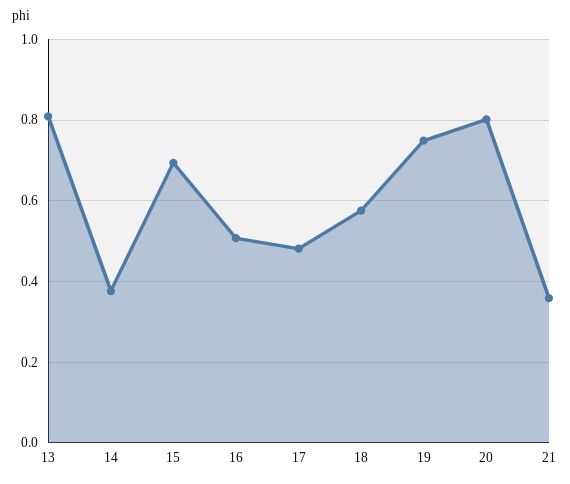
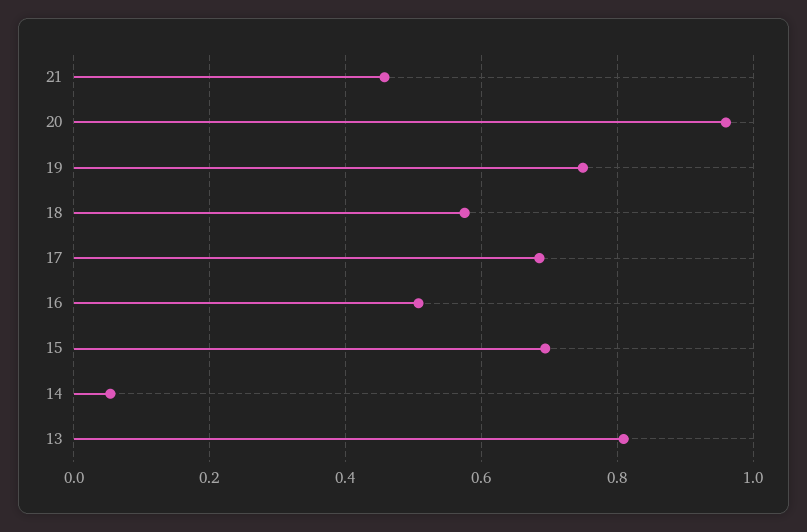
  {
    "13": 0.8,
-   "14": 0.38,
+   "14": 0.06,
    "15": 0.7,
    "16": 0.5,
-   "17": 0.48,
+   "17": 0.68,
    "18": 0.58,
    "19": 0.74,
-   "20": 0.8,
+   "20": 0.96,
-   "21": 0.36
+   "21": 0.46
  }

